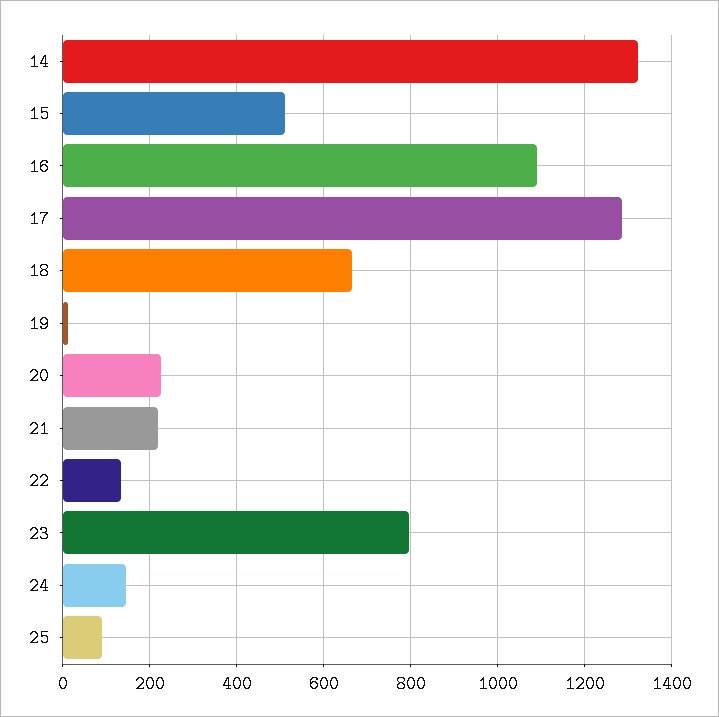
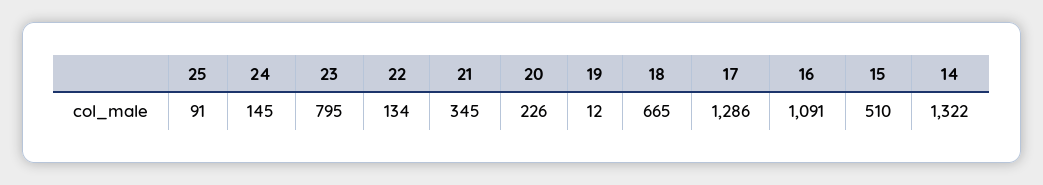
  {
    "14": 1322,
    "15": 510,
    "16": 1091,
    "17": 1286,
    "18": 665,
    "19": 12,
    "20": 226,
-   "21": 220,
+   "21": 345,
    "22": 134,
    "23": 795,
    "24": 145,
    "25": 91
  }

